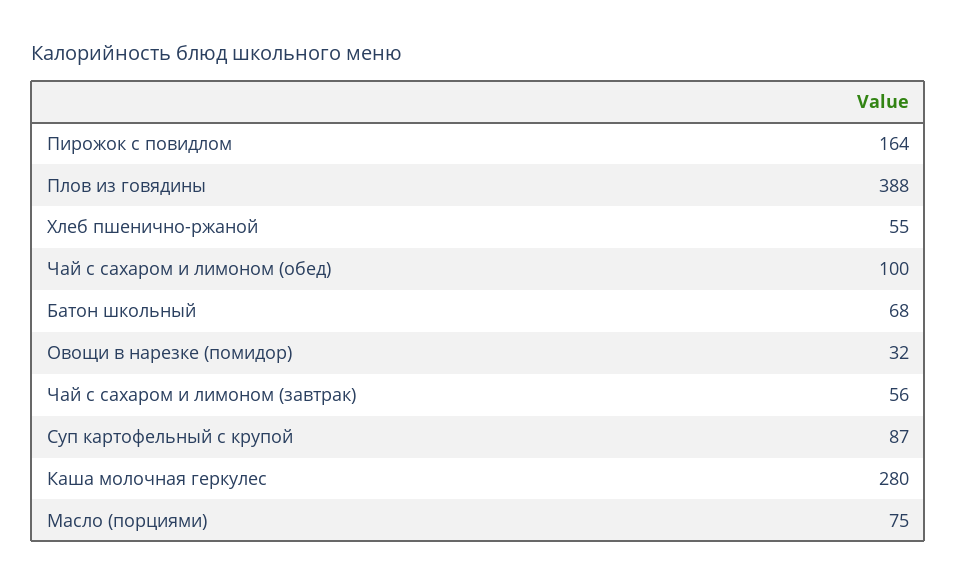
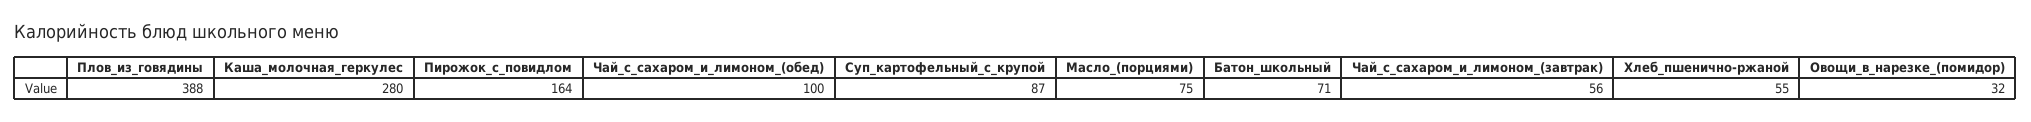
  {
    "Пирожок с повидлом": 164,
    "Плов из говядины": 388,
    "Хлеб пшенично-ржаной": 55,
    "Чай с сахаром и лимоном (обед)": 100,
-   "Батон школьный": 68,
+   "Батон школьный": 71,
    "Овощи в нарезке (помидор)": 32,
    "Чай с сахаром и лимоном (завтрак)": 56,
    "Суп картофельный с крупой": 87,
    "Каша молочная геркулес": 280,
    "Масло (порциями)": 75
  }

